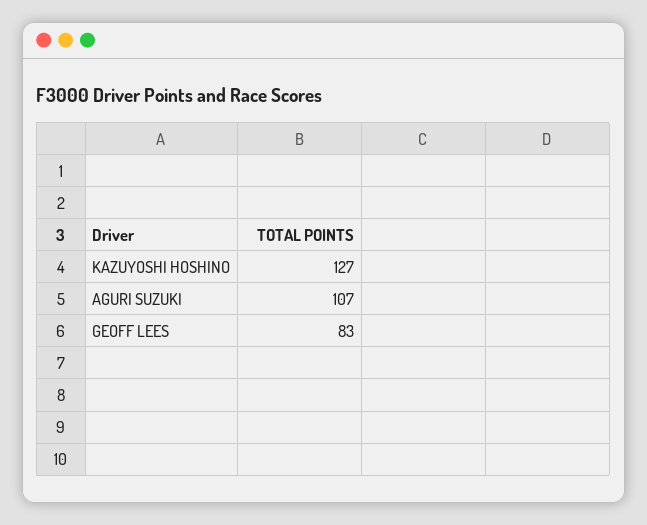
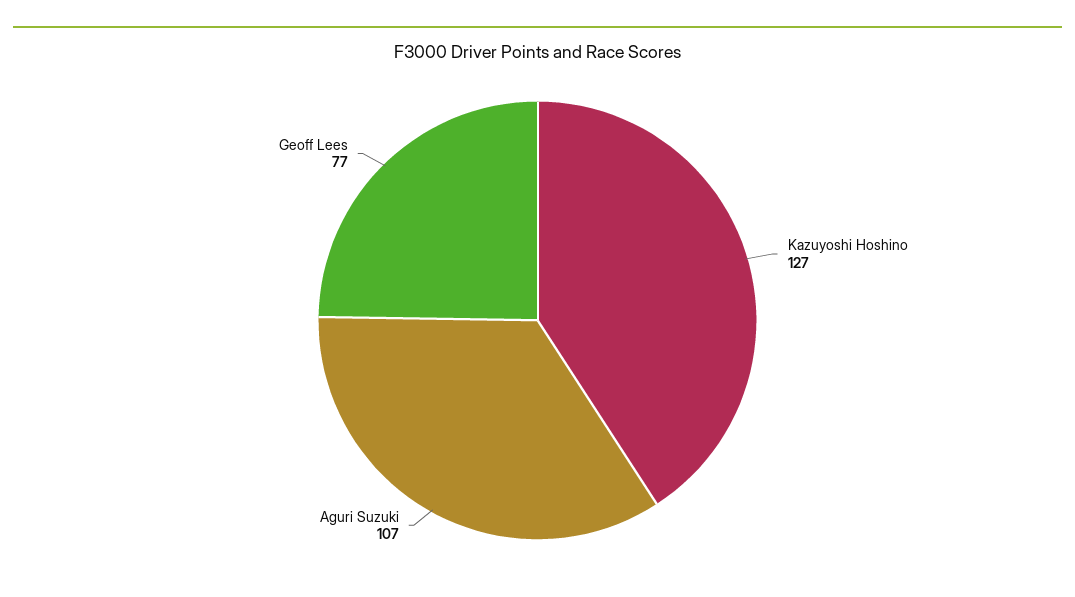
  {
    "KAZUYOSHI HOSHINO": 127,
    "AGURI SUZUKI": 107,
-   "GEOFF LEES": 83
+   "GEOFF LEES": 77
  }

